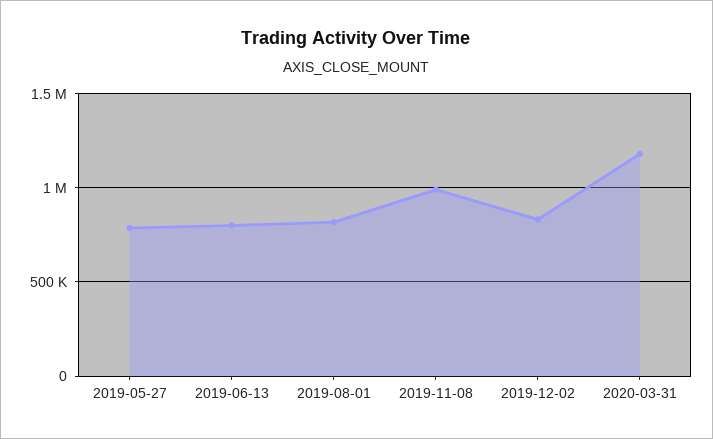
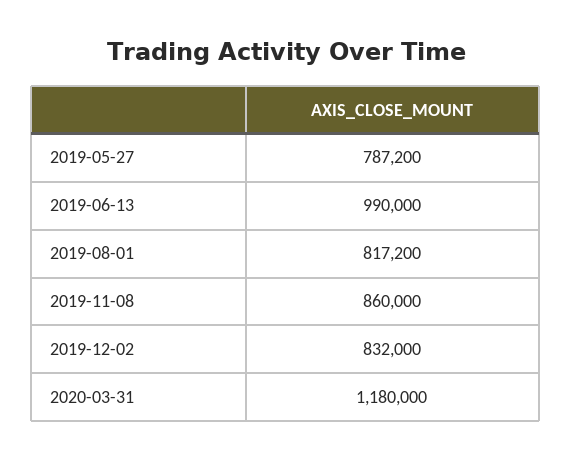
  {
    "2019-05-27": 787200,
-   "2019-06-13": 800000,
+   "2019-06-13": 990000,
    "2019-08-01": 817200,
-   "2019-11-08": 1000000,
+   "2019-11-08": 860000,
    "2019-12-02": 832000,
    "2020-03-31": 1180000
  }

